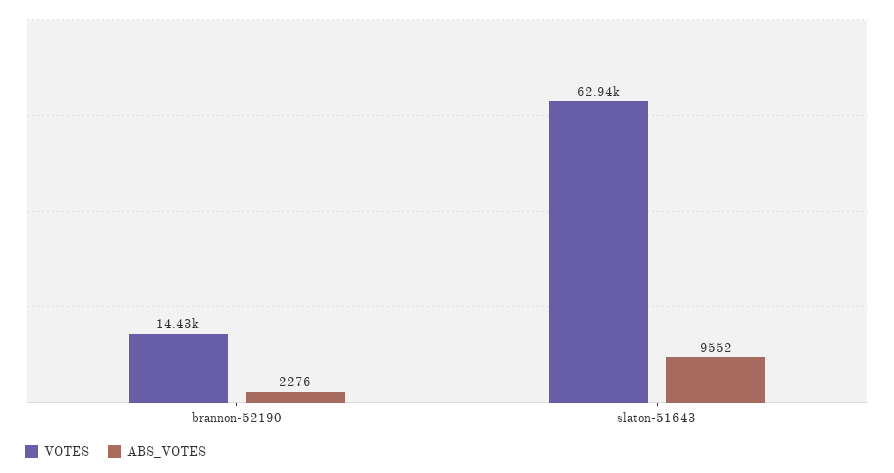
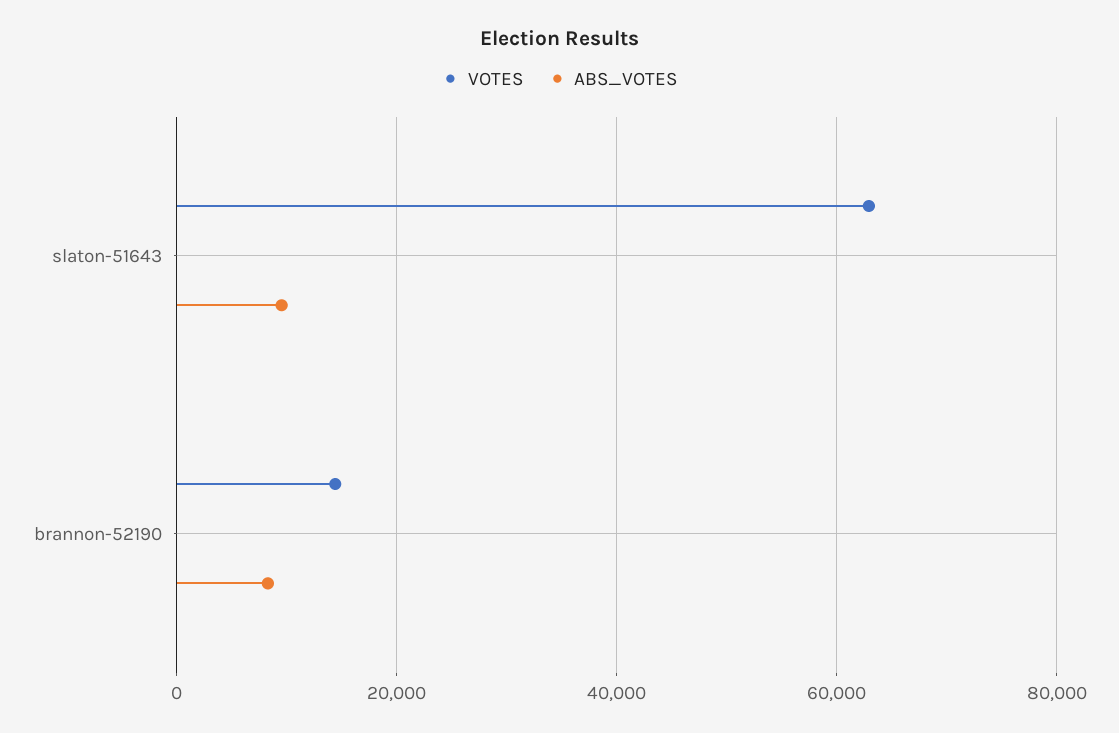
  {
    "VOTES": {
      "brannon-52190": 14430,
      "slaton-51643": 62940
    },
    "ABS_VOTES": {
-     "brannon-52190": 2276,
+     "brannon-52190": 8000,
      "slaton-51643": 9552
    }
  }

